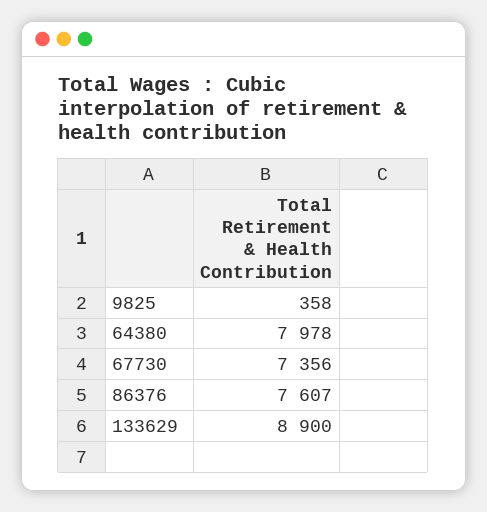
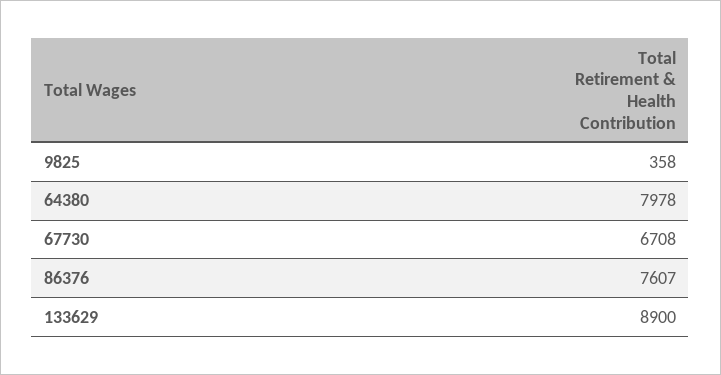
  {
    "9825": 358,
    "64380": 7978,
-   "67730": 7356,
+   "67730": 6708,
    "86376": 7607,
    "133629": 8900
  }

